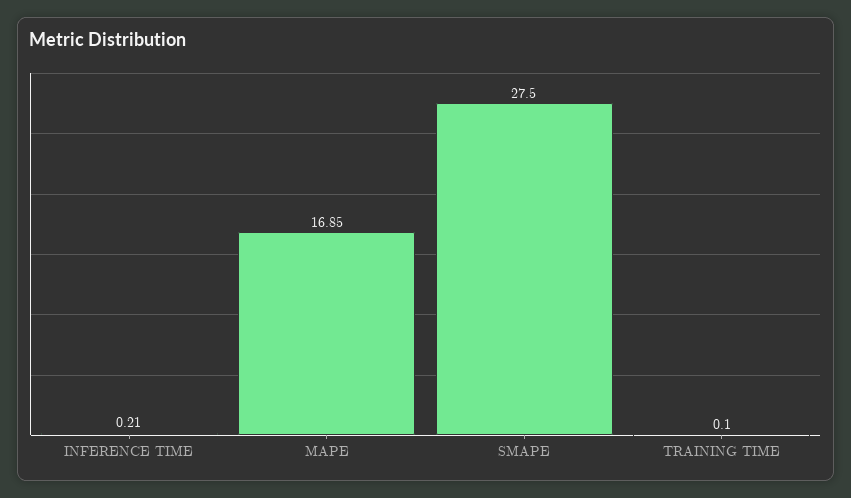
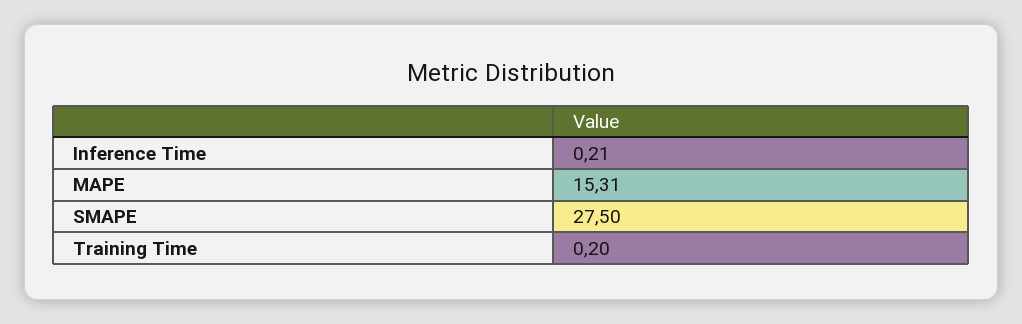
  {
    "INFERENCE TIME": 0.21,
-   "MAPE": 16.85,
+   "MAPE": 15.31,
    "SMAPE": 27.5,
-   "TRAINING TIME": 0.1
+   "TRAINING TIME": 0.2
  }

